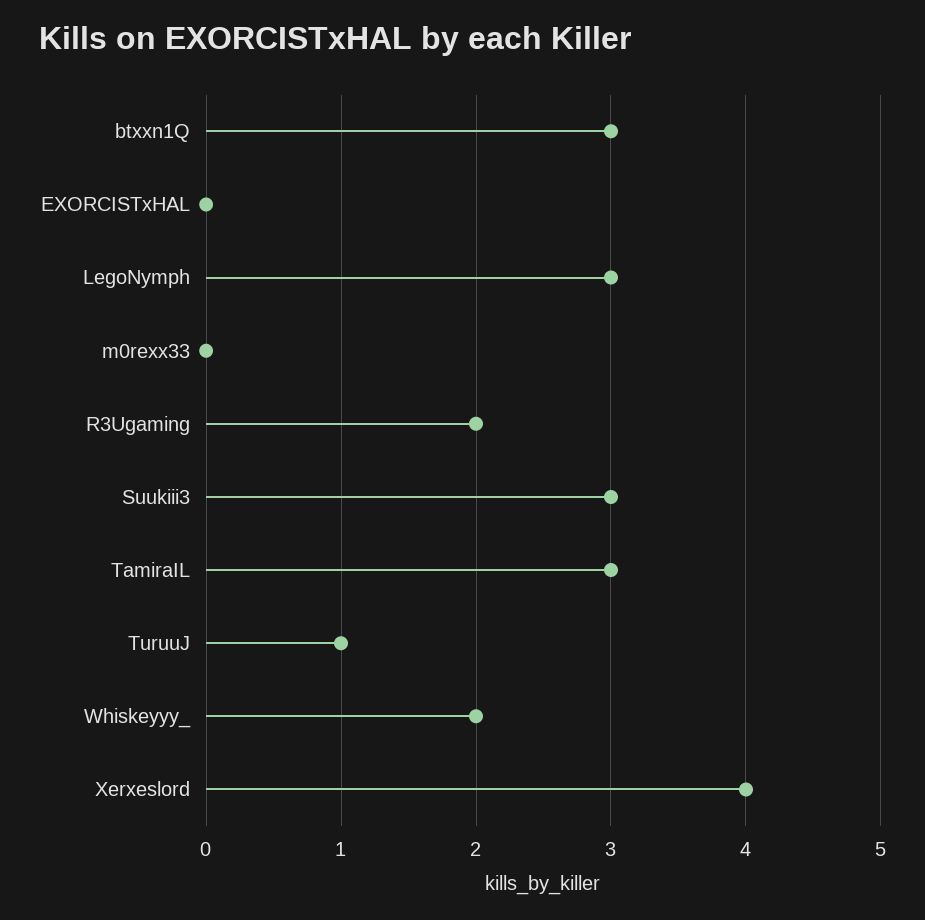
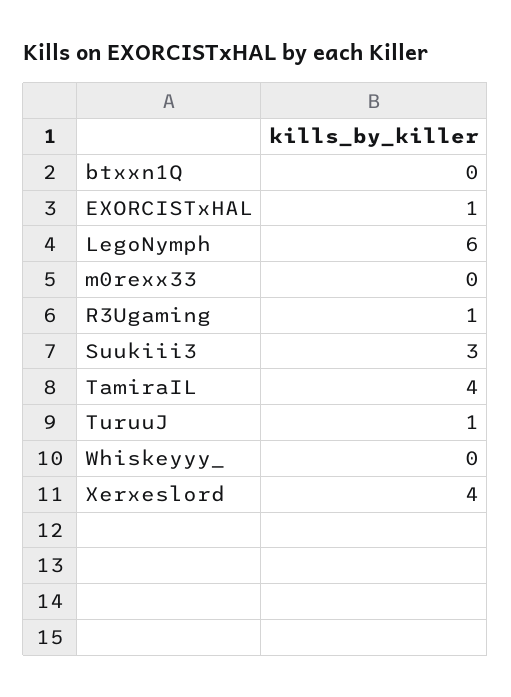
  {
-   "btxxn1Q": 3,
+   "btxxn1Q": 0,
-   "EXORCISTxHAL": 0,
+   "EXORCISTxHAL": 1,
-   "LegoNymph": 3,
+   "LegoNymph": 6,
    "m0rexx33": 0,
-   "R3Ugaming": 2,
+   "R3Ugaming": 1,
    "Suukiii3": 3,
-   "TamiraIL": 3,
+   "TamiraIL": 4,
    "TuruuJ": 1,
-   "Whiskeyyy_": 2,
+   "Whiskeyyy_": 0,
    "Xerxeslord": 4
  }

